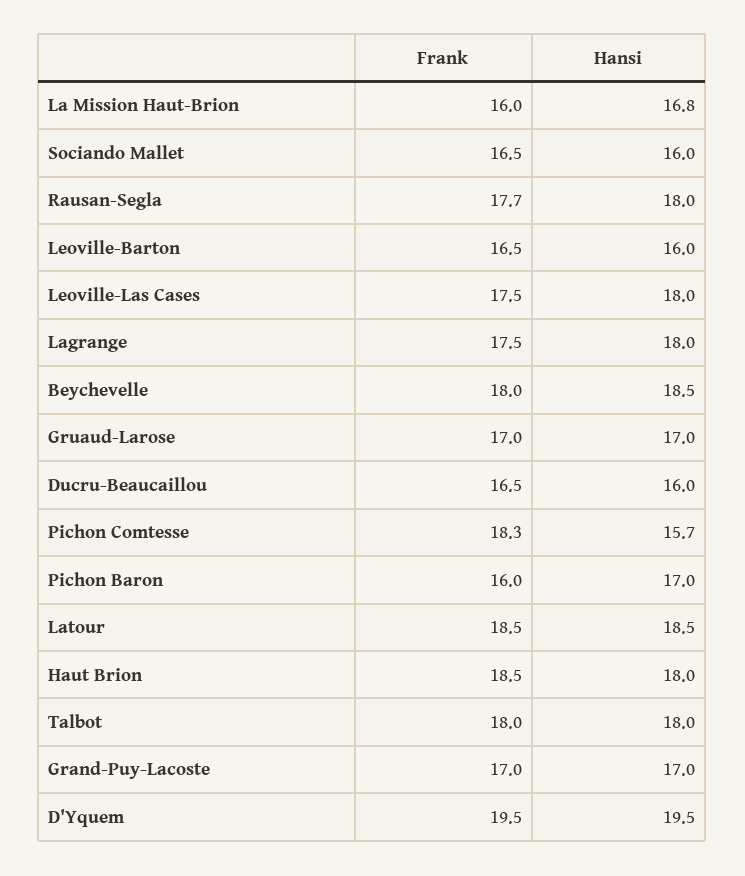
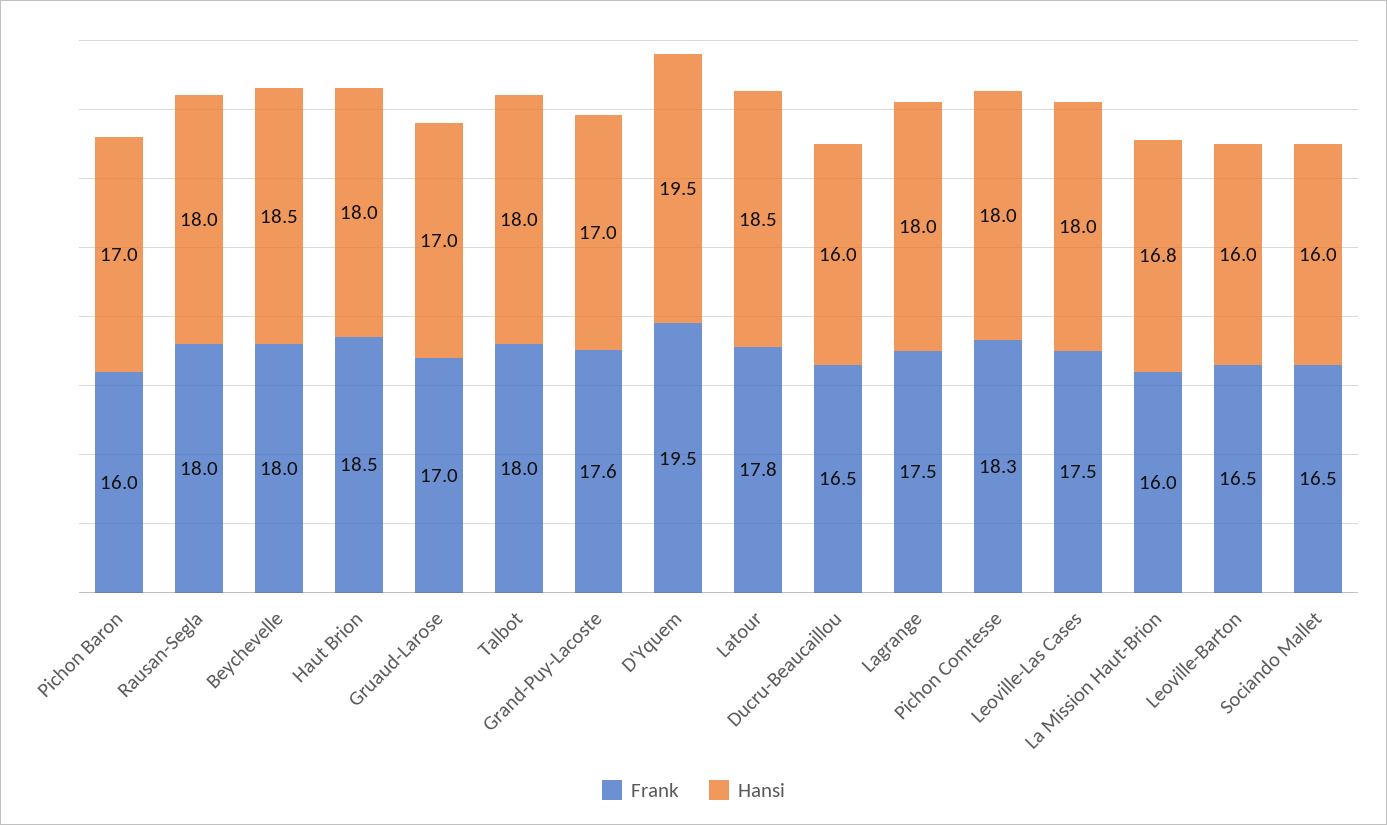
  {
    "Frank": {
      "La Mission Haut-Brion": 16,
      "Sociando Mallet": 16.5,
-     "Rausan-Segla": 17.7,
+     "Rausan-Segla": 18,
      "Leoville-Barton": 16.5,
      "Leoville-Las Cases": 17.5,
      "Lagrange": 17.5,
      "Beychevelle": 18,
      "Gruaud-Larose": 17,
      "Ducru-Beaucaillou": 16.5,
      "Pichon Comtesse": 18.3,
      "Pichon Baron": 16,
-     "Latour": 18.5,
+     "Latour": 17.8,
      "Haut Brion": 18.5,
      "Talbot": 18,
-     "Grand-Puy-Lacoste": 17,
+     "Grand-Puy-Lacoste": 17.6,
      "D'Yquem": 19.5
    },
    "Hansi": {
      "La Mission Haut-Brion": 16.8,
      "Sociando Mallet": 16,
      "Rausan-Segla": 18,
      "Leoville-Barton": 16,
      "Leoville-Las Cases": 18,
      "Lagrange": 18,
      "Beychevelle": 18.5,
      "Gruaud-Larose": 17,
      "Ducru-Beaucaillou": 16,
-     "Pichon Comtesse": 15.7,
+     "Pichon Comtesse": 18,
      "Pichon Baron": 17,
      "Latour": 18.5,
      "Haut Brion": 18,
      "Talbot": 18,
      "Grand-Puy-Lacoste": 17,
      "D'Yquem": 19.5
    }
  }

